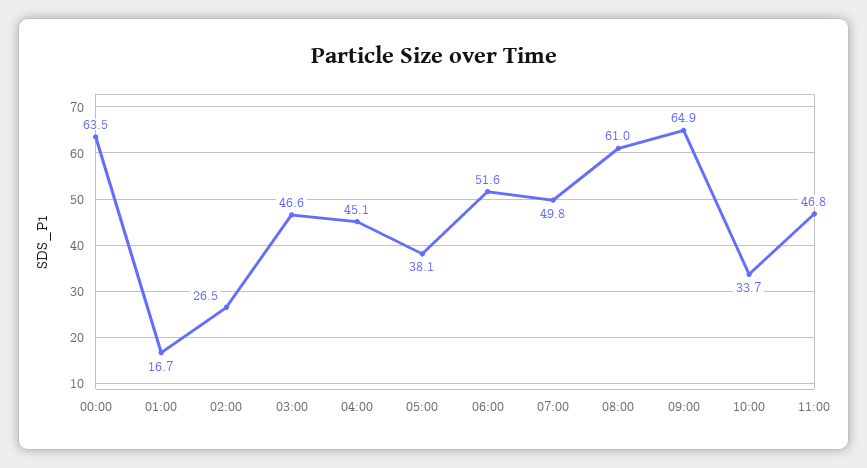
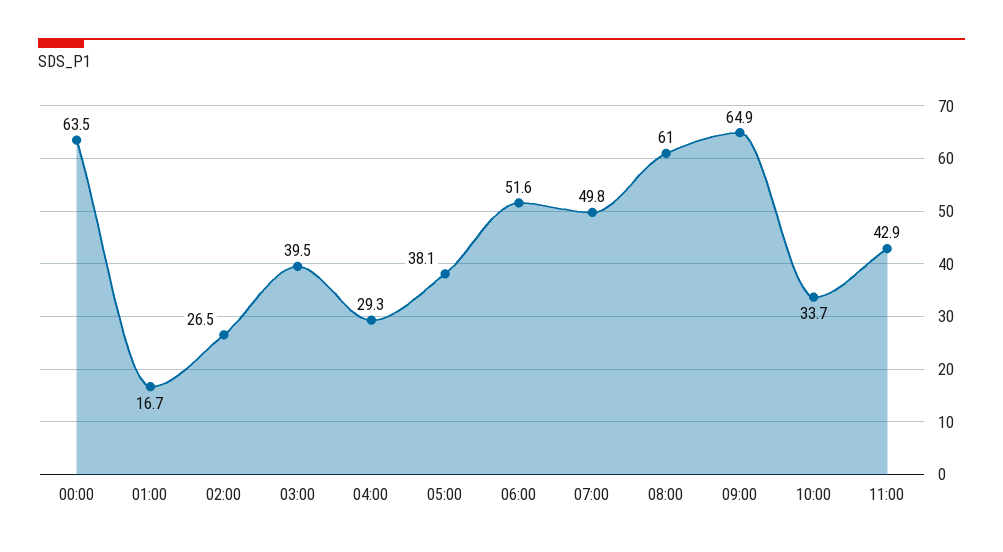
  {
    "00:00": 63.5,
    "01:00": 16.7,
    "02:00": 26.5,
-   "03:00": 46.6,
+   "03:00": 39.5,
-   "04:00": 45.1,
+   "04:00": 29.3,
    "05:00": 38.1,
    "06:00": 51.6,
    "07:00": 49.8,
    "08:00": 61,
    "09:00": 64.9,
    "10:00": 33.7,
-   "11:00": 46.8
+   "11:00": 42.9
  }

